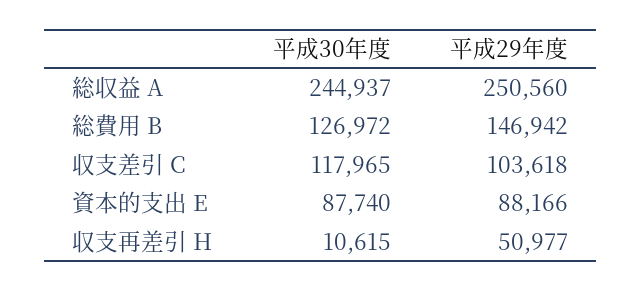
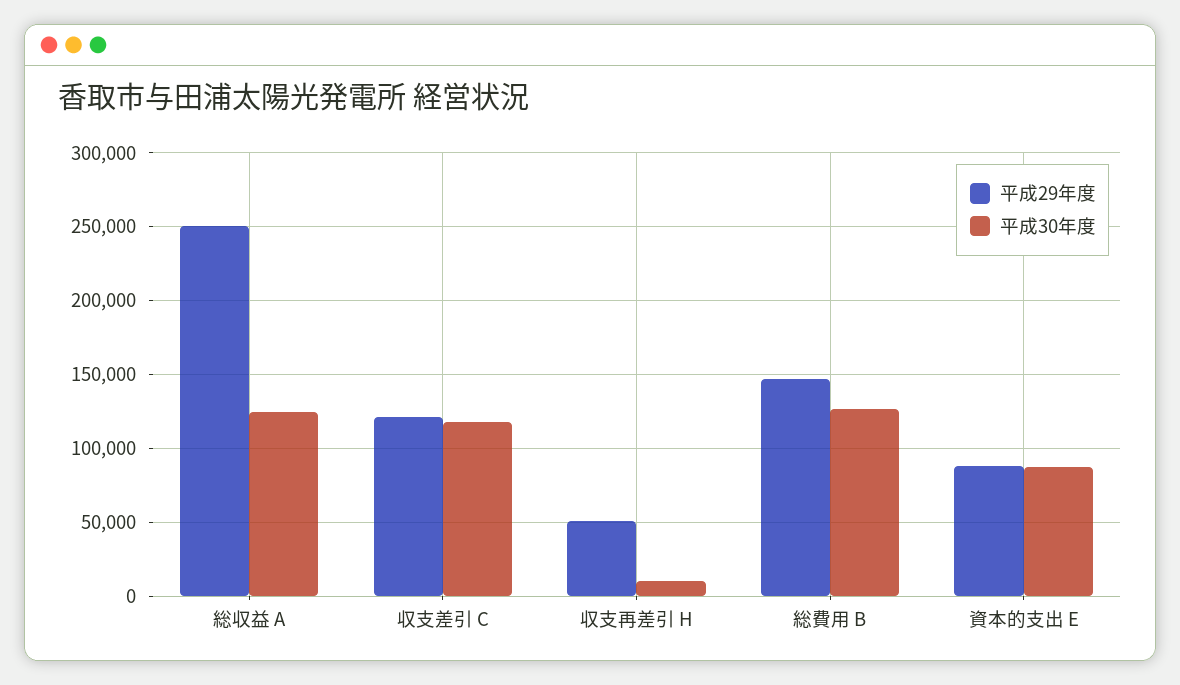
  {
    "平成30年度": {
-     "総収益 A": 244937,
+     "総収益 A": 125000,
      "総費用 B": 126972,
      "収支差引 C": 117965,
      "資本的支出 E": 87740,
      "収支再差引 H": 10615
    },
    "平成29年度": {
      "総収益 A": 250560,
      "総費用 B": 146942,
-     "収支差引 C": 103618,
+     "収支差引 C": 120000,
      "資本的支出 E": 88166,
      "収支再差引 H": 50977
    }
  }

